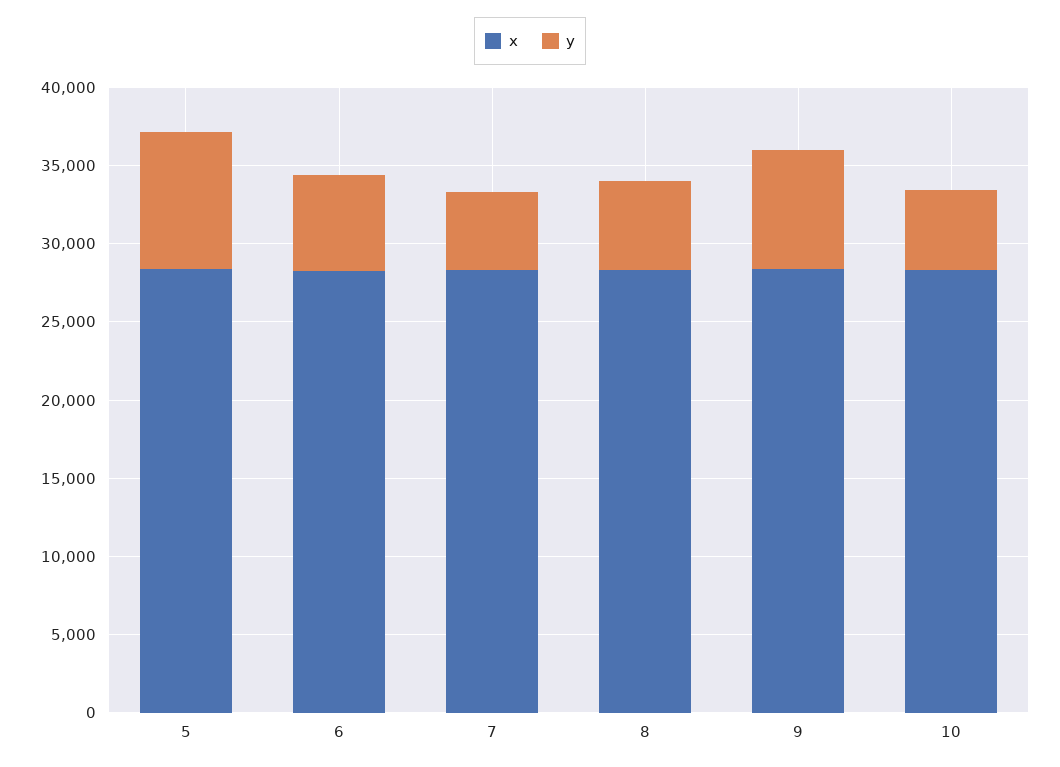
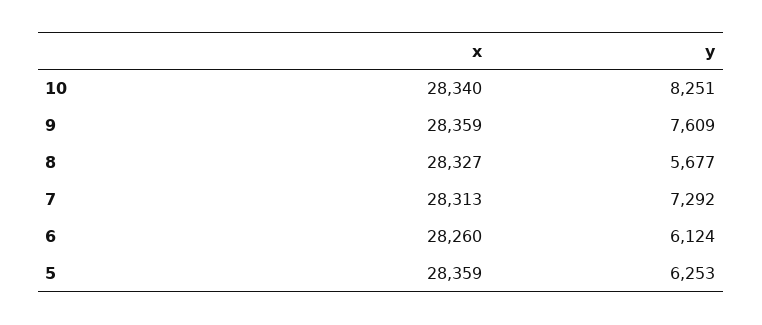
  {
    "x": {
      "5": 28359,
      "6": 28260,
      "7": 28313,
      "8": 28327,
      "9": 28359,
      "10": 28340
    },
    "y": {
-     "5": 9000,
+     "5": 6253,
      "6": 6124,
-     "7": 5000,
+     "7": 7292,
      "8": 5677,
      "9": 7609,
-     "10": 5000
+     "10": 8251
    }
  }

